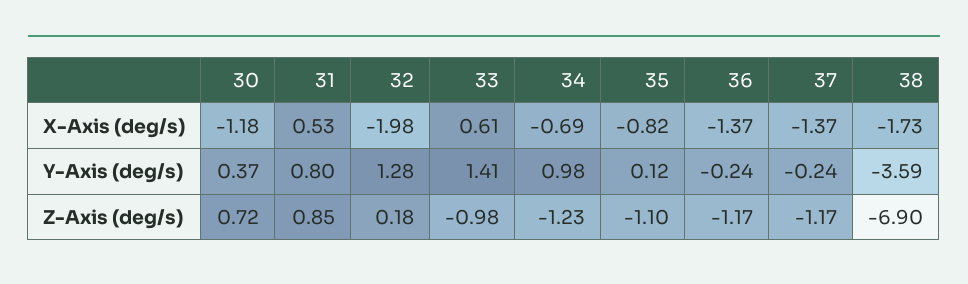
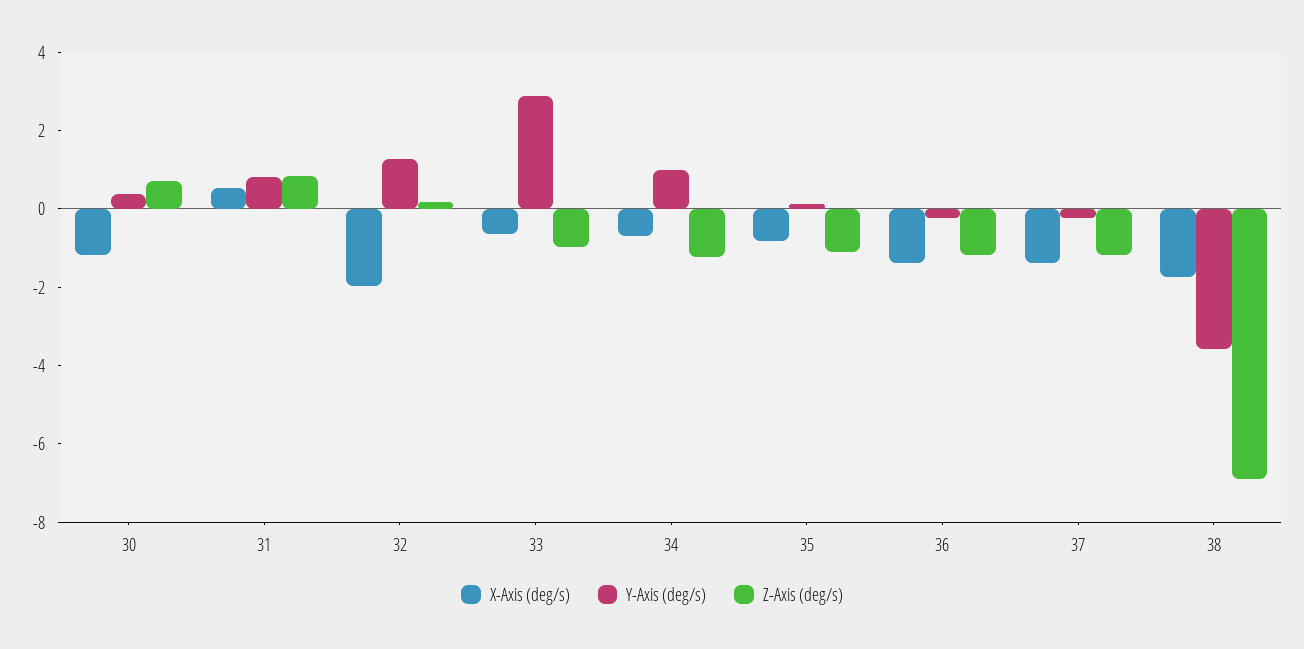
  {
    "X-Axis (deg/s)": {
      "30": -1.18,
      "31": 0.53,
      "32": -1.98,
-     "33": 0.61,
+     "33": -0.5,
      "34": -0.69,
      "35": -0.82,
      "36": -1.37,
      "37": -1.37,
      "38": -1.73
    },
    "Y-Axis (deg/s)": {
      "30": 0.37,
      "31": 0.8,
      "32": 1.28,
-     "33": 1.41,
+     "33": 3,
      "34": 0.98,
      "35": 0.12,
      "36": -0.24,
      "37": -0.24,
      "38": -3.59
    },
    "Z-Axis (deg/s)": {
      "30": 0.72,
      "31": 0.85,
      "32": 0.18,
      "33": -0.98,
      "34": -1.23,
      "35": -1.1,
      "36": -1.17,
      "37": -1.17,
      "38": -6.9
    }
  }

